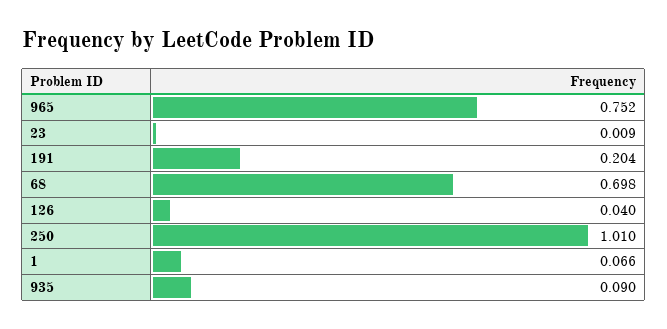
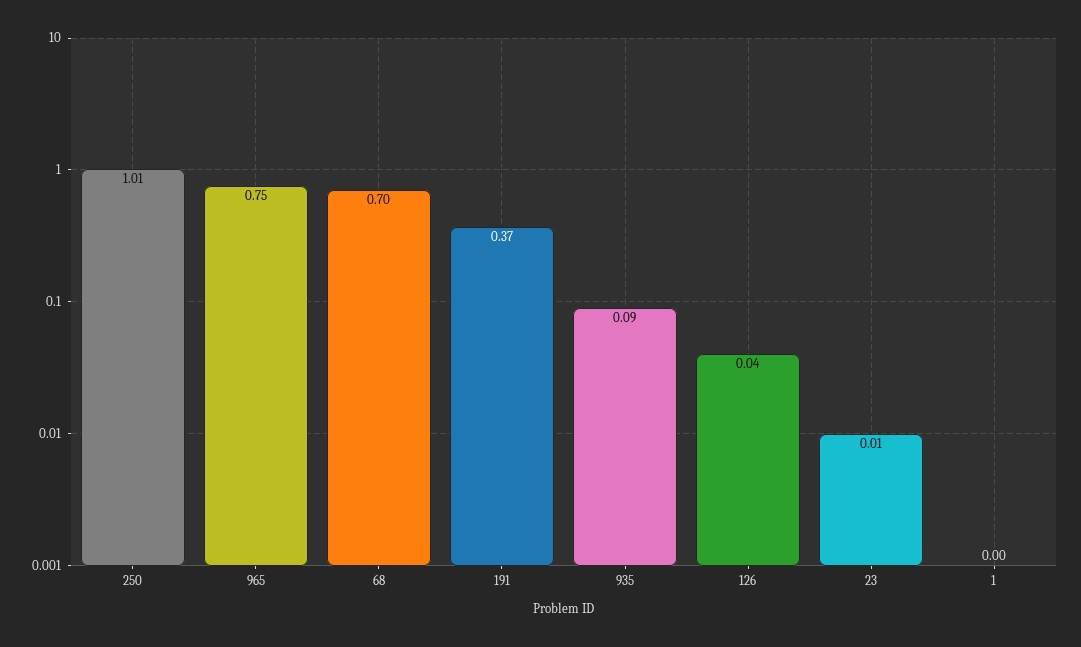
  {
    "965": 0.752,
    "23": 0.009,
-   "191": 0.204,
+   "191": 0.37,
    "68": 0.698,
    "126": 0.04,
    "250": 1.01,
-   "1": 0.066,
+   "1": 0,
    "935": 0.09
  }

